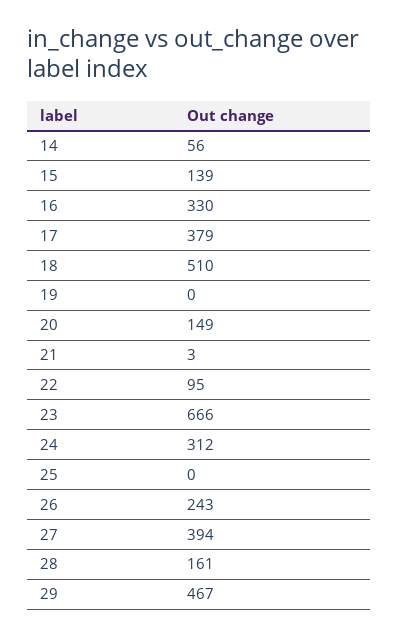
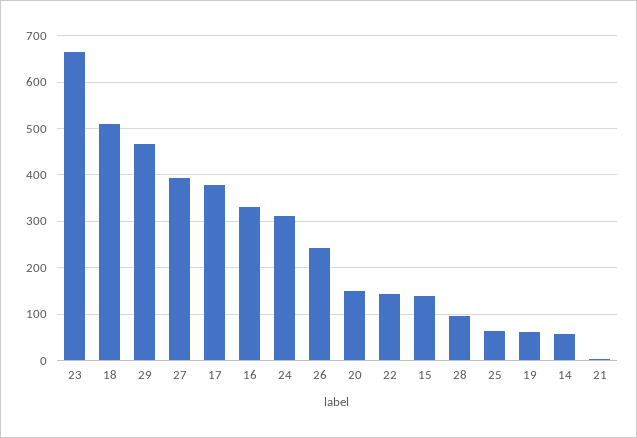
  {
    "14": 56,
    "15": 139,
    "16": 330,
    "17": 379,
    "18": 510,
-   "19": 0,
+   "19": 60,
    "20": 149,
    "21": 3,
-   "22": 95,
+   "22": 140,
    "23": 666,
    "24": 312,
-   "25": 0,
+   "25": 60,
    "26": 243,
    "27": 394,
-   "28": 161,
+   "28": 100,
    "29": 467
  }

